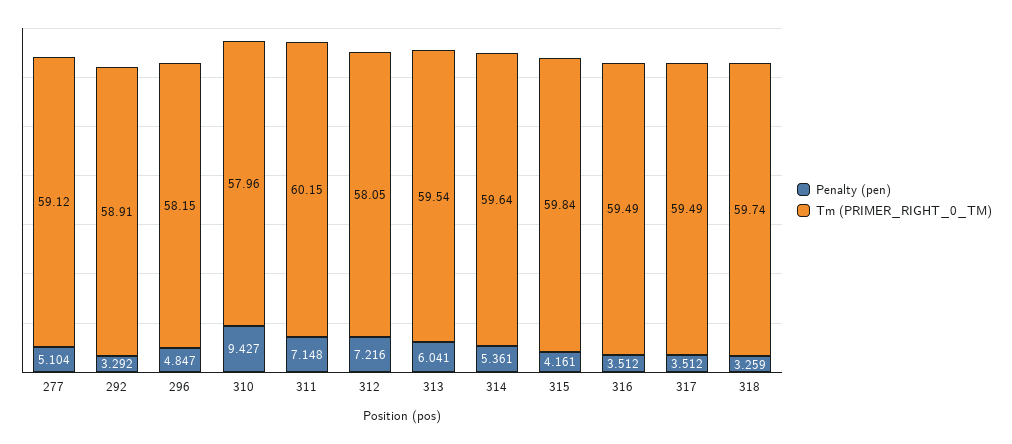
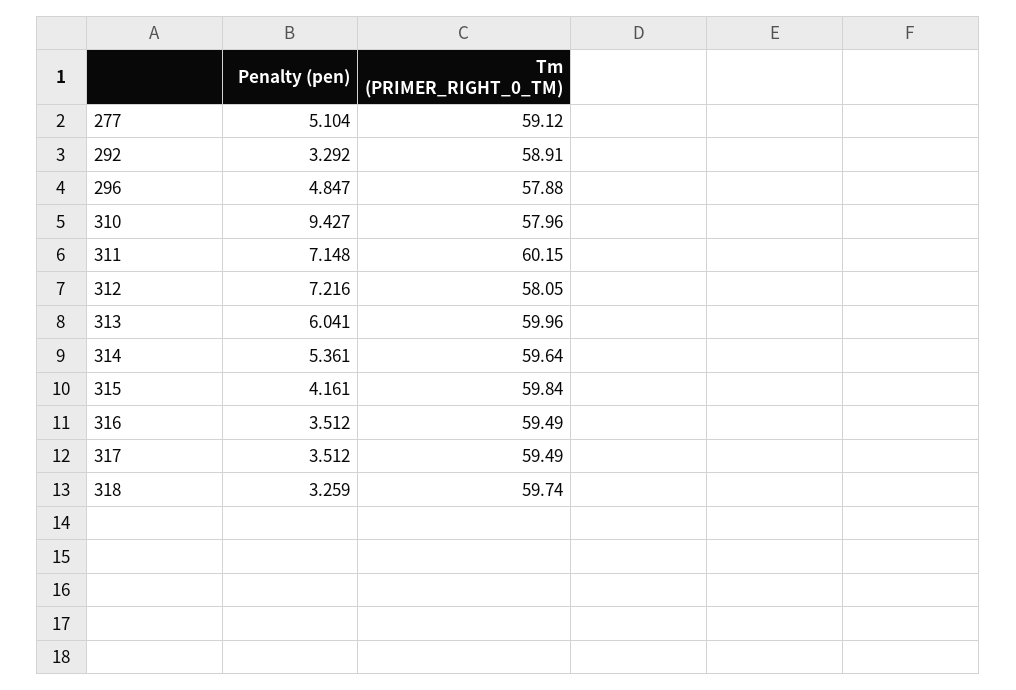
  {
    "Penalty (pen)": {
      "277": 5.104,
      "292": 3.292,
      "296": 4.847,
      "310": 9.427,
      "311": 7.148,
      "312": 7.216,
      "313": 6.041,
      "314": 5.361,
      "315": 4.161,
      "316": 3.512,
      "317": 3.512,
      "318": 3.259
    },
    "Tm (PRIMER_RIGHT_0_TM)": {
      "277": 59.12,
      "292": 58.91,
-     "296": 58.15,
+     "296": 57.88,
      "310": 57.96,
      "311": 60.15,
      "312": 58.05,
-     "313": 59.54,
+     "313": 59.96,
      "314": 59.64,
      "315": 59.84,
      "316": 59.49,
      "317": 59.49,
      "318": 59.74
    }
  }

